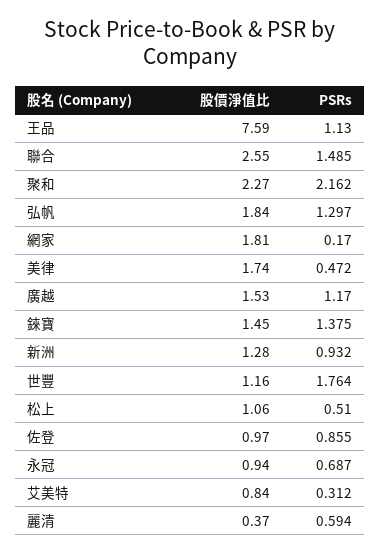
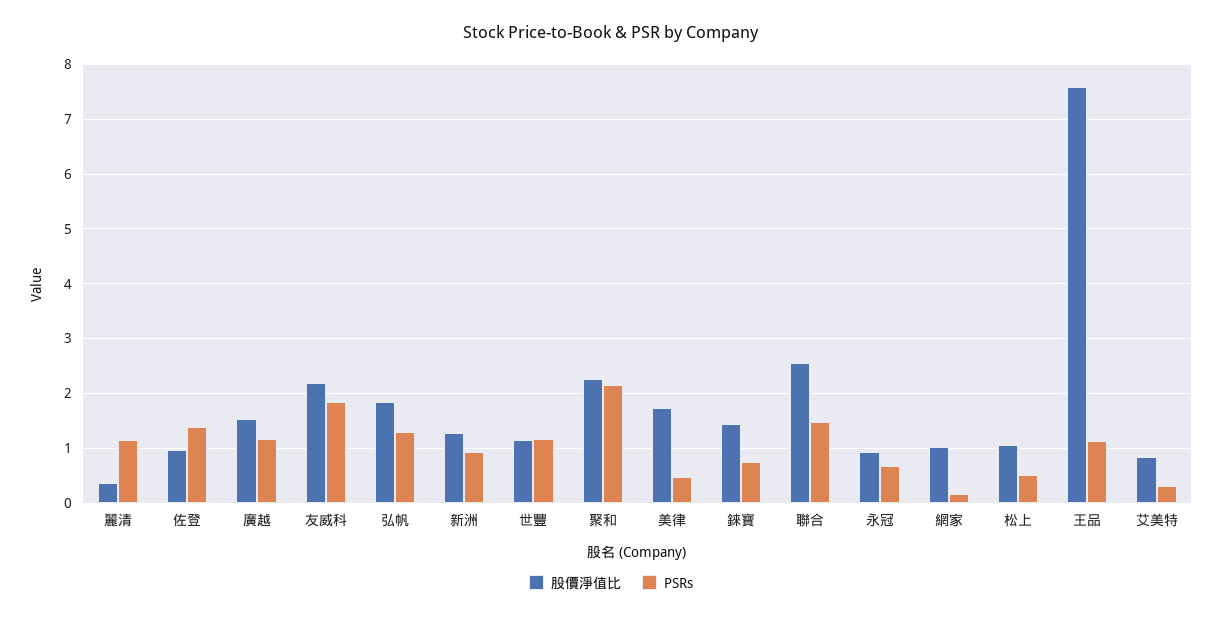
  {
    "股價淨值比": {
      "王品": 7.59,
      "聯合": 2.55,
      "聚和": 2.27,
      "弘帆": 1.84,
-     "網家": 1.81,
+     "網家": 1,
      "美律": 1.74,
      "廣越": 1.53,
      "錸寶": 1.45,
      "新洲": 1.28,
      "世豐": 1.16,
      "松上": 1.06,
      "佐登": 0.97,
      "永冠": 0.94,
      "艾美特": 0.84,
-     "麗清": 0.37
+     "麗清": 0.37,
+     "友威科": 2.2
    },
    "PSRs": {
      "王品": 1.13,
      "聯合": 1.485,
      "聚和": 2.162,
      "弘帆": 1.297,
      "網家": 0.17,
      "美律": 0.472,
      "廣越": 1.17,
-     "錸寶": 1.375,
+     "錸寶": 0.8,
      "新洲": 0.932,
-     "世豐": 1.764,
+     "世豐": 1.2,
      "松上": 0.51,
-     "佐登": 0.855,
+     "佐登": 1.4,
      "永冠": 0.687,
      "艾美特": 0.312,
-     "麗清": 0.594
+     "麗清": 1.2,
+     "友威科": 1.8
    }
  }

